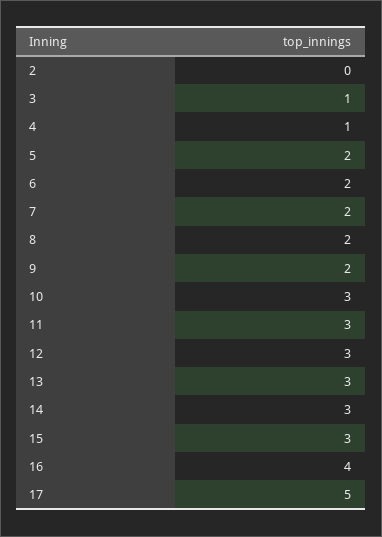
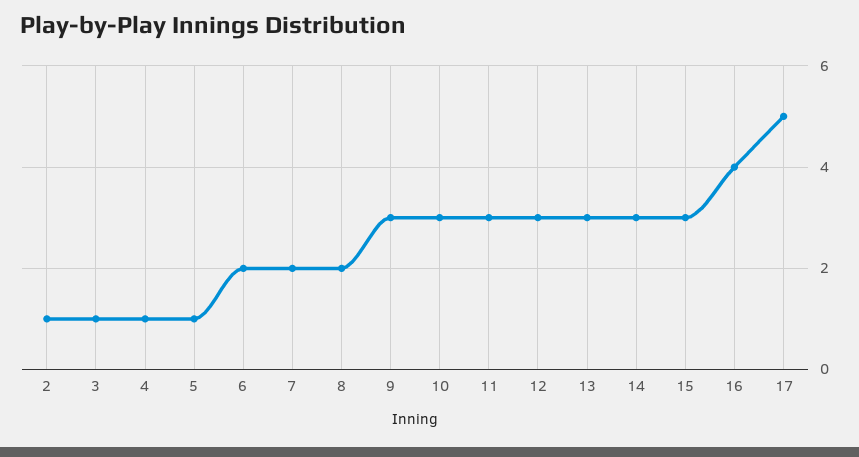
  {
-   "2": 0,
+   "2": 1,
    "3": 1,
    "4": 1,
-   "5": 2,
+   "5": 1,
    "6": 2,
    "7": 2,
    "8": 2,
-   "9": 2,
+   "9": 3,
    "10": 3,
    "11": 3,
    "12": 3,
    "13": 3,
    "14": 3,
    "15": 3,
    "16": 4,
    "17": 5
  }

